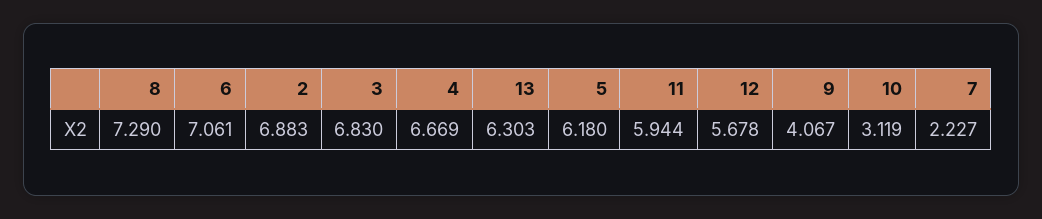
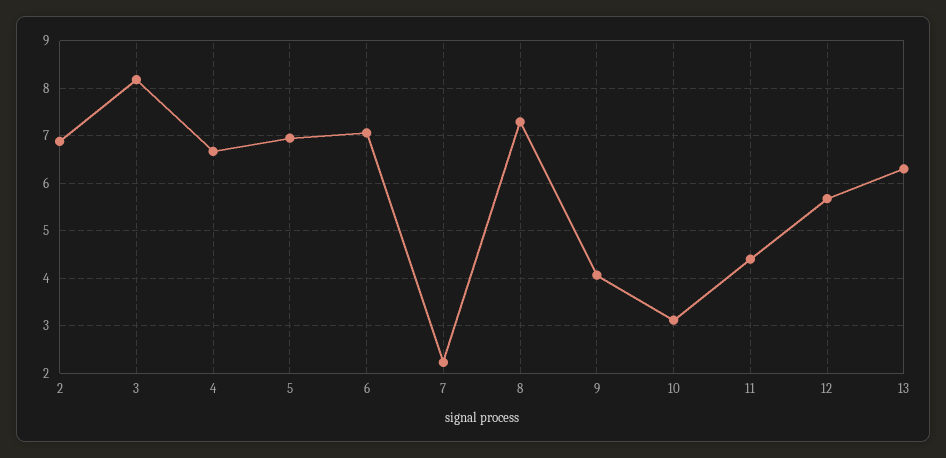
  {
    "8": 7.29,
    "6": 7.061,
    "2": 6.883,
-   "3": 6.83,
+   "3": 8.2,
    "4": 6.669,
    "13": 6.303,
-   "5": 6.18,
+   "5": 7,
-   "11": 5.944,
+   "11": 4.4,
    "12": 5.678,
    "9": 4.067,
    "10": 3.119,
    "7": 2.227
  }

